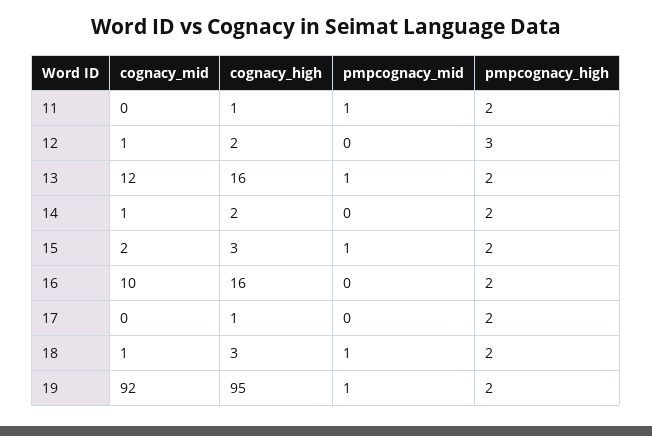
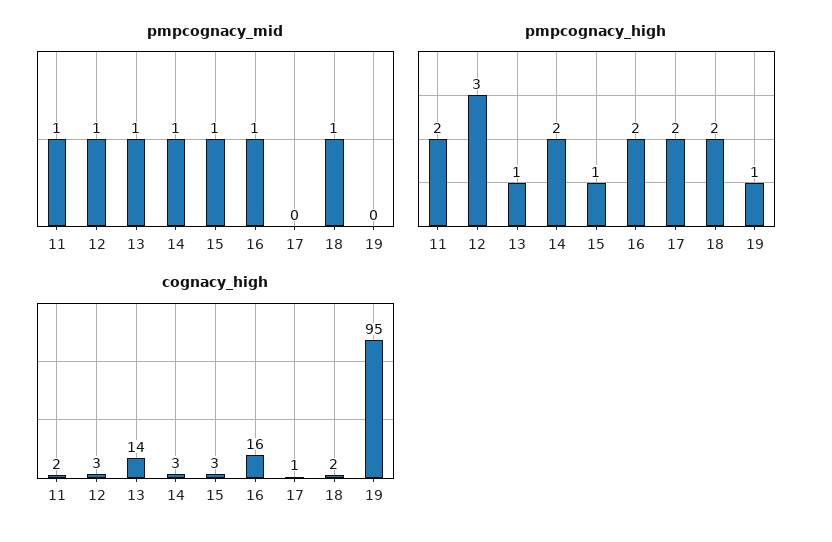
  {
-   "cognacy_mid": {
-     "11": 0,
-     "12": 1,
-     "13": 12,
-     "14": 1,
-     "15": 2,
-     "16": 10,
-     "17": 0,
-     "18": 1,
-     "19": 92
-   },
    "cognacy_high": {
-     "11": 1,
+     "11": 2,
-     "12": 2,
+     "12": 3,
-     "13": 16,
+     "13": 14,
-     "14": 2,
+     "14": 3,
      "15": 3,
      "16": 16,
      "17": 1,
-     "18": 3,
+     "18": 2,
      "19": 95
    },
    "pmpcognacy_mid": {
      "11": 1,
-     "12": 0,
+     "12": 1,
      "13": 1,
-     "14": 0,
+     "14": 1,
      "15": 1,
-     "16": 0,
+     "16": 1,
      "17": 0,
      "18": 1,
-     "19": 1
+     "19": 0
    },
    "pmpcognacy_high": {
      "11": 2,
      "12": 3,
-     "13": 2,
+     "13": 1,
      "14": 2,
-     "15": 2,
+     "15": 1,
      "16": 2,
      "17": 2,
      "18": 2,
-     "19": 2
+     "19": 1
    }
  }

